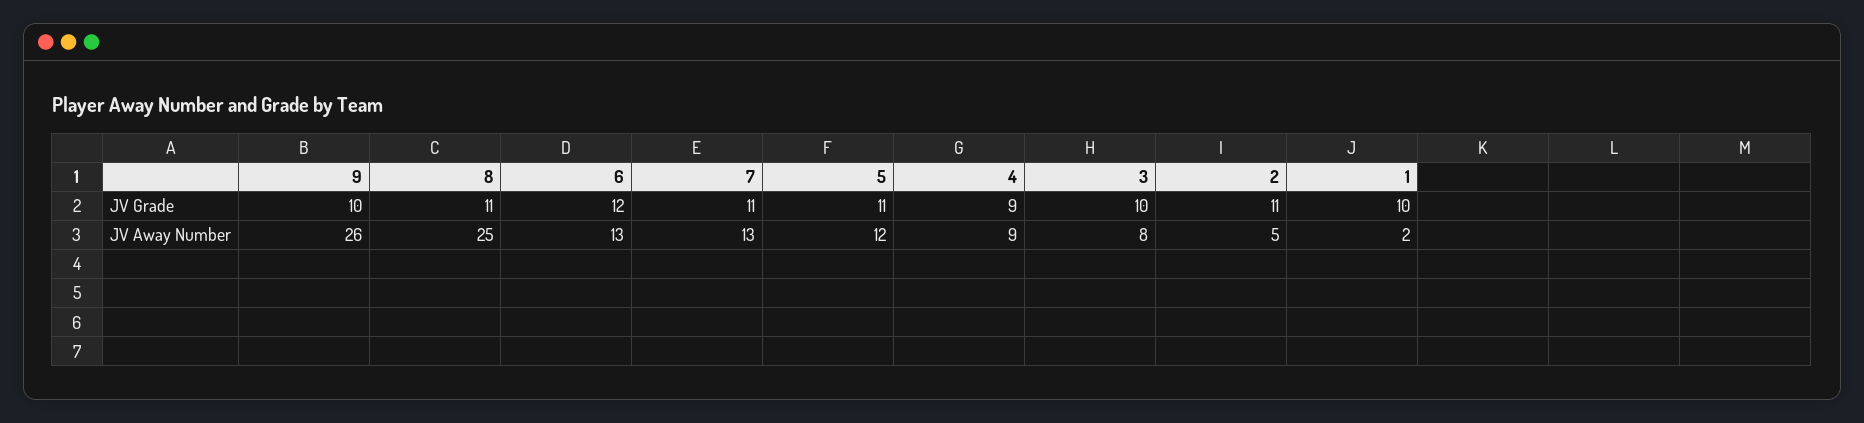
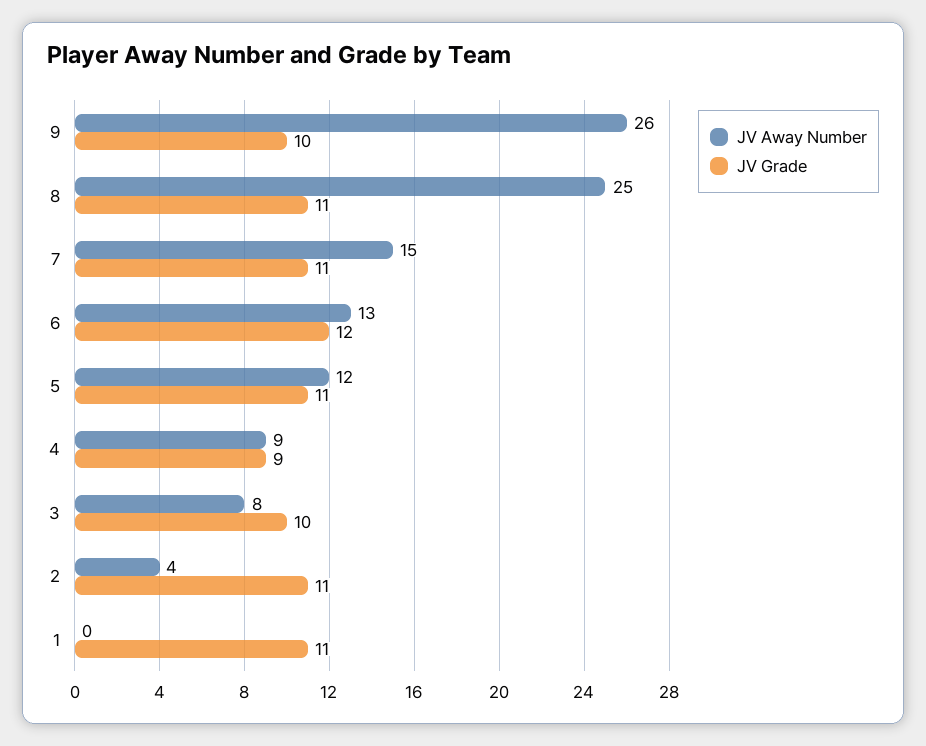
  {
    "JV Grade": {
      "9": 10,
      "8": 11,
      "6": 12,
      "7": 11,
      "5": 11,
      "4": 9,
      "3": 10,
      "2": 11,
-     "1": 10
+     "1": 11
    },
    "JV Away Number": {
      "9": 26,
      "8": 25,
      "6": 13,
-     "7": 13,
+     "7": 15,
      "5": 12,
      "4": 9,
      "3": 8,
-     "2": 5,
+     "2": 4,
-     "1": 2
+     "1": 0
    }
  }

